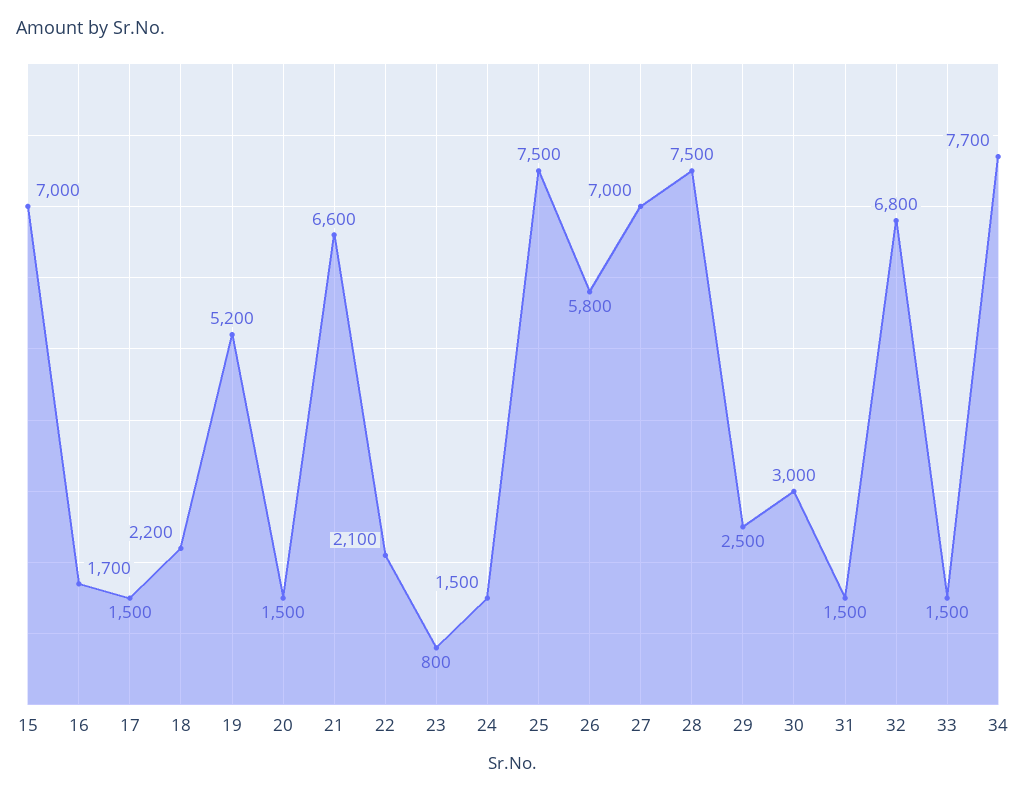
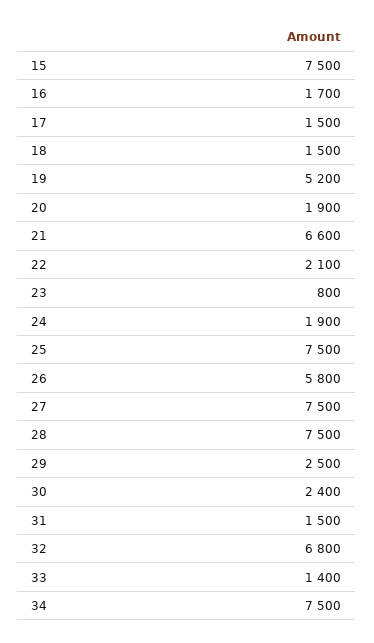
  {
-   "15": 7000,
+   "15": 7500,
    "16": 1700,
    "17": 1500,
-   "18": 2200,
+   "18": 1500,
    "19": 5200,
-   "20": 1500,
+   "20": 1900,
    "21": 6600,
    "22": 2100,
    "23": 800,
-   "24": 1500,
+   "24": 1900,
    "25": 7500,
    "26": 5800,
-   "27": 7000,
+   "27": 7500,
    "28": 7500,
    "29": 2500,
-   "30": 3000,
+   "30": 2400,
    "31": 1500,
    "32": 6800,
-   "33": 1500,
+   "33": 1400,
-   "34": 7700
+   "34": 7500
  }

